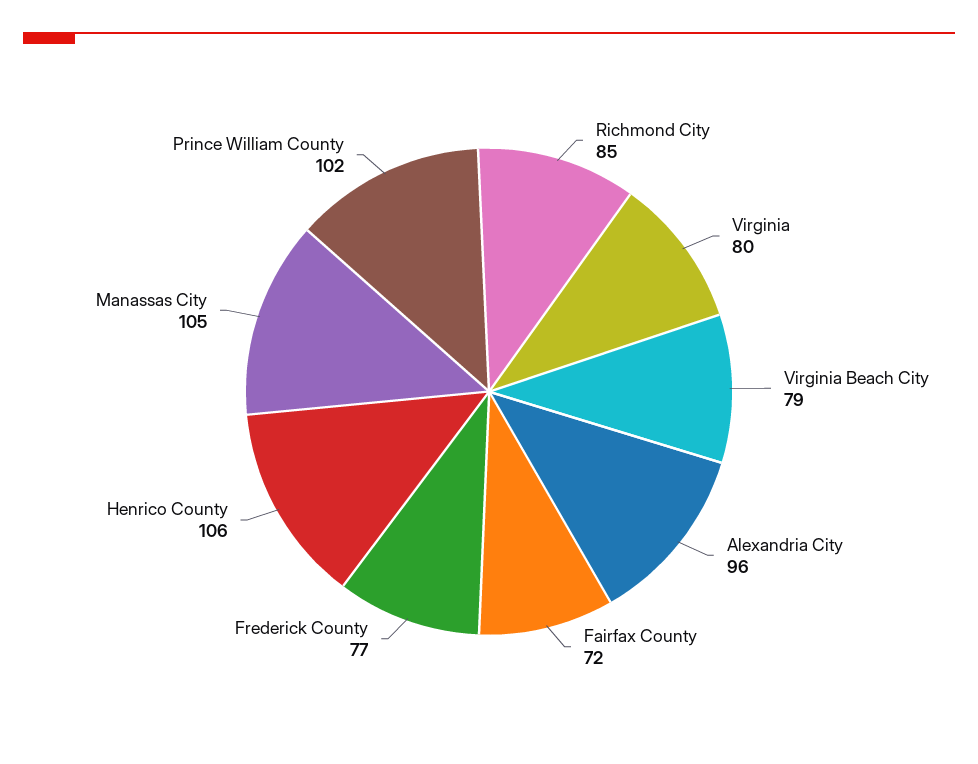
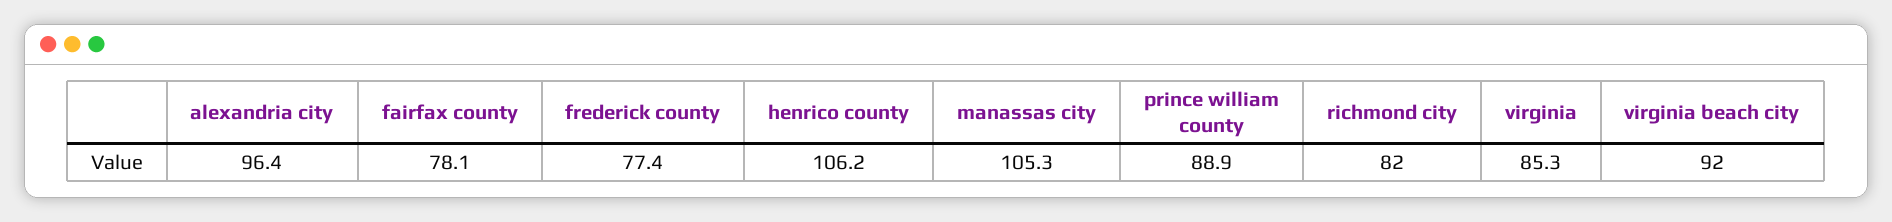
  {
-   "Richmond City": 85,
+   "Richmond City": 82,
-   "Virginia": 80,
+   "Virginia": 85.3,
-   "Virginia Beach City": 79,
+   "Virginia Beach City": 92,
    "Alexandria City": 96.4,
-   "Fairfax County": 72,
+   "Fairfax County": 78.1,
    "Frederick County": 77.4,
    "Henrico County": 106.2,
    "Manassas City": 105.3,
-   "Prince William County": 102
+   "Prince William County": 88.9
  }

